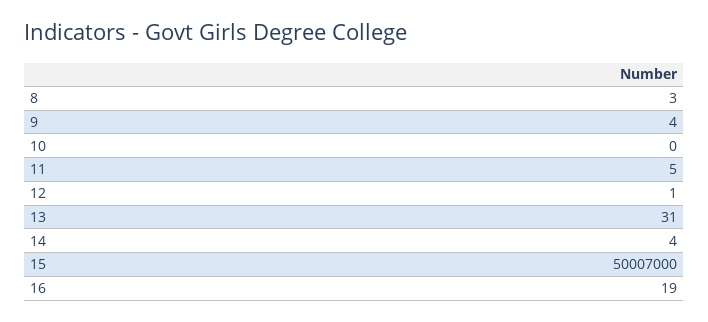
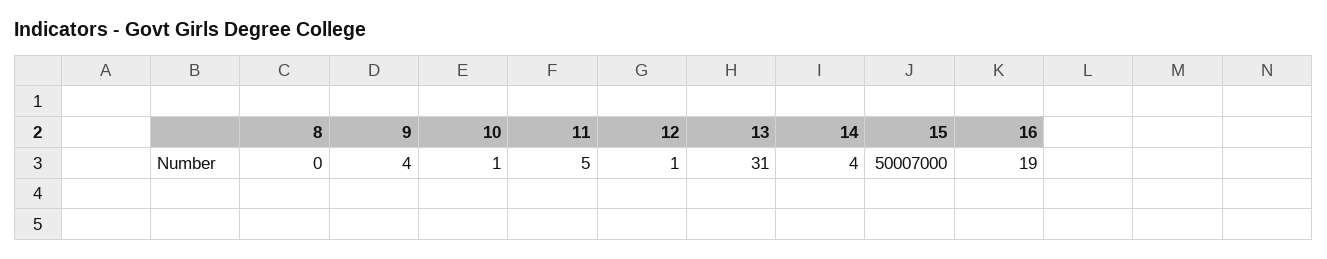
  {
-   "8": 3,
+   "8": 0,
    "9": 4,
-   "10": 0,
+   "10": 1,
    "11": 5,
    "12": 1,
    "13": 31,
    "14": 4,
    "15": 50007000,
    "16": 19
  }

